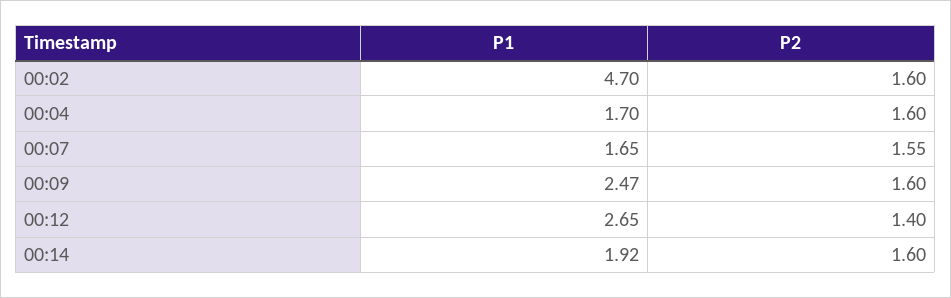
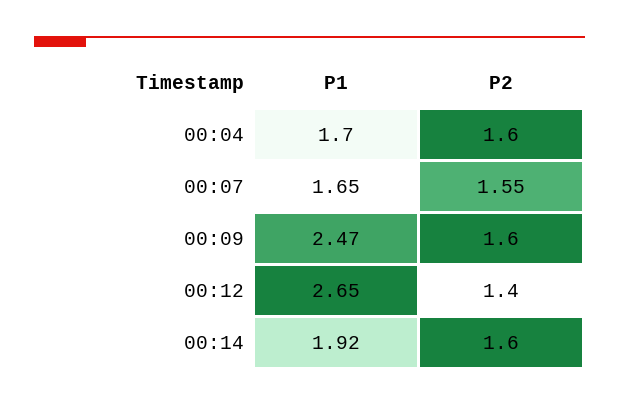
  {
    "P1": {
-     "00:02": 4.7,
      "00:04": 1.7,
      "00:07": 1.65,
      "00:09": 2.47,
      "00:12": 2.65,
      "00:14": 1.92
    },
    "P2": {
-     "00:02": 1.6,
      "00:04": 1.6,
      "00:07": 1.55,
      "00:09": 1.6,
      "00:12": 1.4,
      "00:14": 1.6
    }
  }

